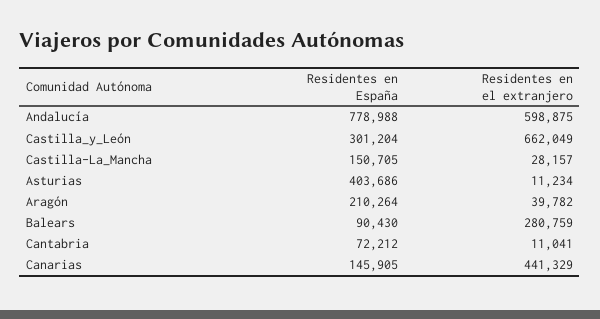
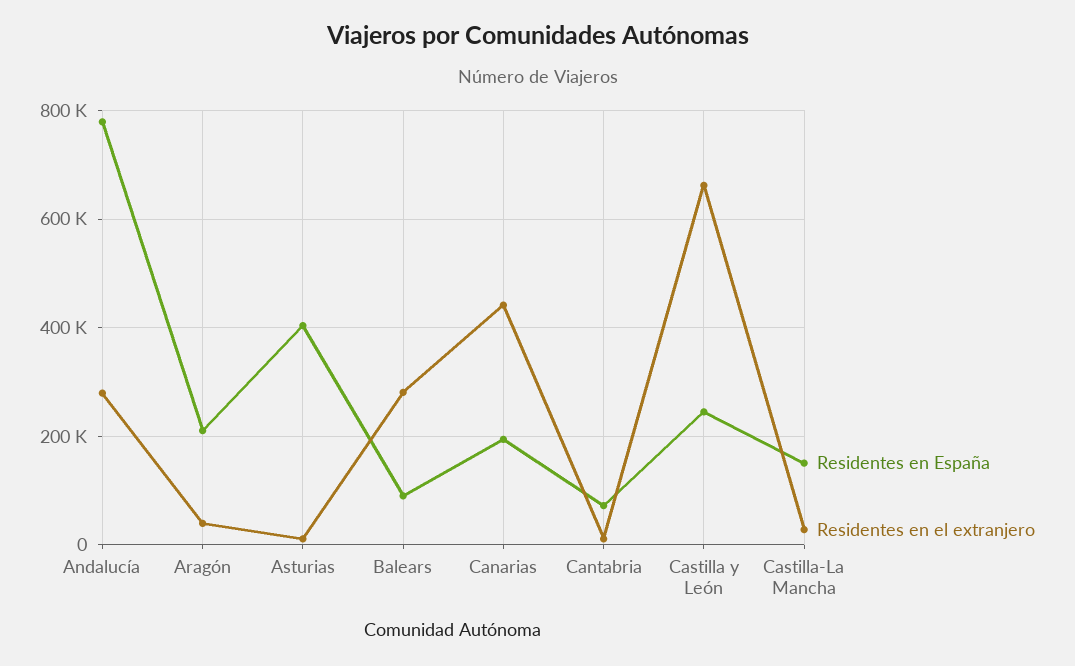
  {
    "Residentes en España": {
      "Andalucía": 778988,
-     "Castilla_y_León": 301204,
+     "Castilla_y_León": 240000,
      "Castilla-La_Mancha": 150705,
      "Asturias": 403686,
      "Aragón": 210264,
      "Balears": 90430,
      "Cantabria": 72212,
-     "Canarias": 145905
+     "Canarias": 200000
    },
    "Residentes en el extranjero": {
-     "Andalucía": 598875,
+     "Andalucía": 280000,
      "Castilla_y_León": 662049,
      "Castilla-La_Mancha": 28157,
      "Asturias": 11234,
      "Aragón": 39782,
      "Balears": 280759,
      "Cantabria": 11041,
      "Canarias": 441329
    }
  }

